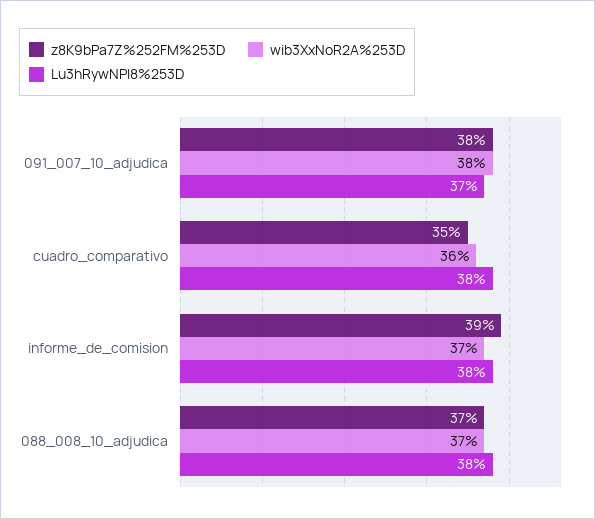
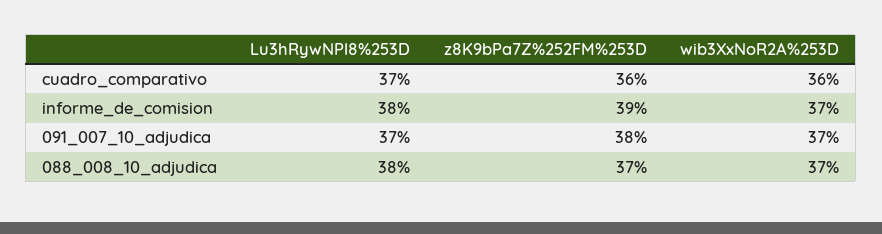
  {
    "z8K9bPa7Z%252FM%253D": {
      "091_007_10_adjudica": 38,
-     "cuadro_comparativo": 35,
+     "cuadro_comparativo": 36,
      "informe_de_comision": 39,
      "088_008_10_adjudica": 37
    },
    "wib3XxNoR2A%253D": {
-     "091_007_10_adjudica": 38,
+     "091_007_10_adjudica": 37,
      "cuadro_comparativo": 36,
      "informe_de_comision": 37,
      "088_008_10_adjudica": 37
    },
    "Lu3hRywNPl8%253D": {
      "091_007_10_adjudica": 37,
-     "cuadro_comparativo": 38,
+     "cuadro_comparativo": 37,
      "informe_de_comision": 38,
      "088_008_10_adjudica": 38
    }
  }

